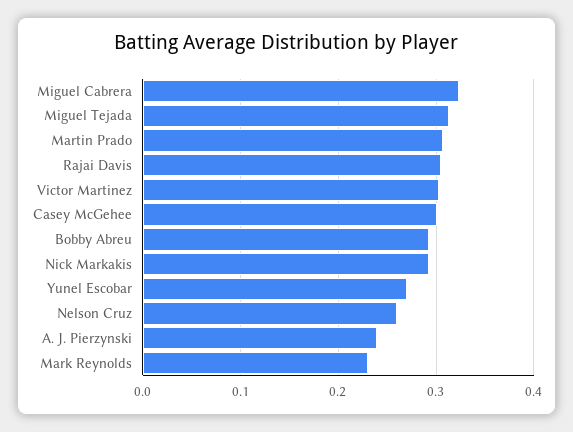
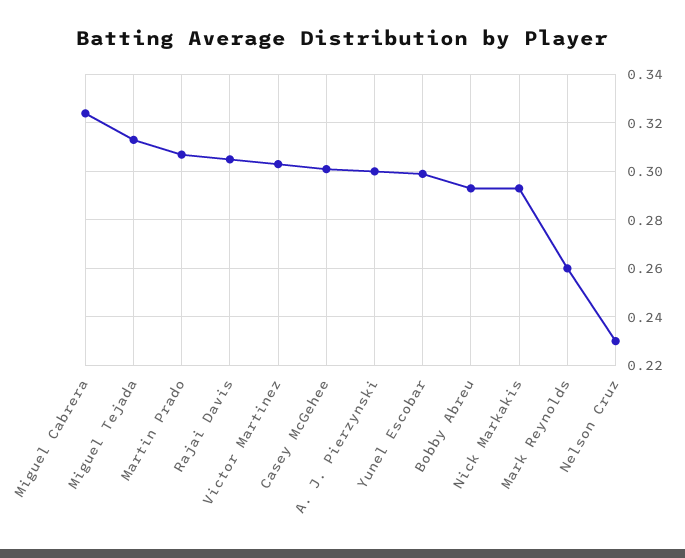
  {
    "Miguel Cabrera": 0.325,
    "Miguel Tejada": 0.315,
    "Martin Prado": 0.305,
    "Rajai Davis": 0.305,
    "Victor Martinez": 0.305,
    "Casey McGehee": 0.3,
    "Bobby Abreu": 0.295,
    "Nick Markakis": 0.295,
-   "Yunel Escobar": 0.27,
+   "Yunel Escobar": 0.3,
-   "Nelson Cruz": 0.26,
+   "Nelson Cruz": 0.23,
-   "A. J. Pierzynski": 0.24,
+   "A. J. Pierzynski": 0.3,
-   "Mark Reynolds": 0.23
+   "Mark Reynolds": 0.26
  }

